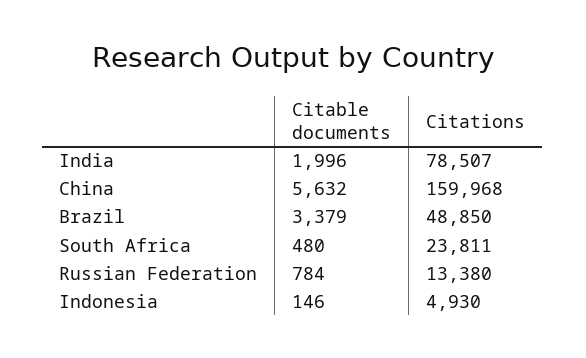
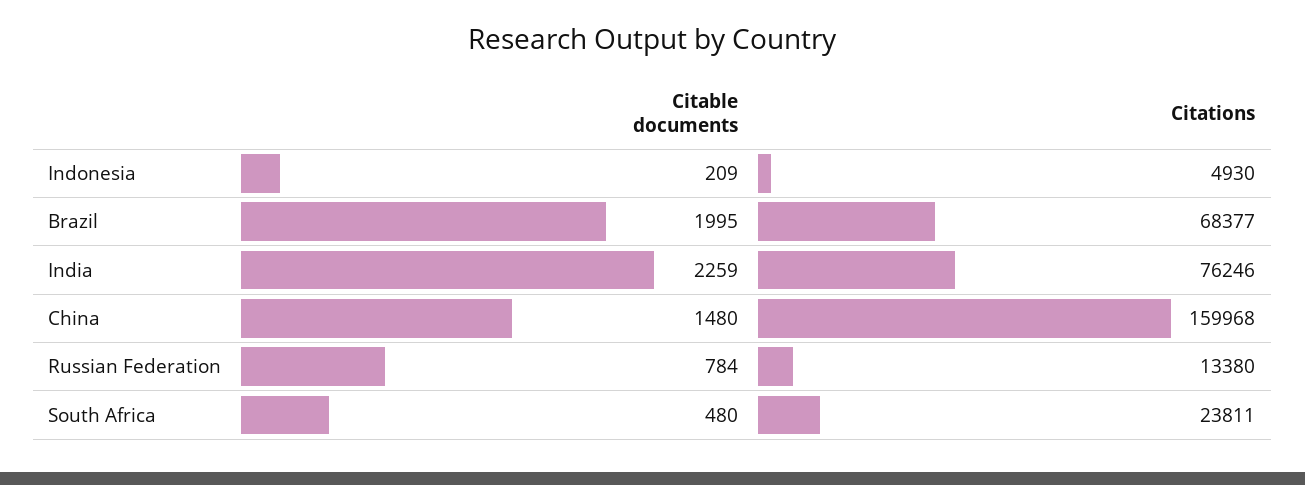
  {
    "Citable documents": {
-     "India": 1996,
+     "India": 2259,
-     "China": 5632,
+     "China": 1480,
-     "Brazil": 3379,
+     "Brazil": 1995,
      "South Africa": 480,
      "Russian Federation": 784,
-     "Indonesia": 146
+     "Indonesia": 209
    },
    "Citations": {
-     "India": 78507,
+     "India": 76246,
      "China": 159968,
-     "Brazil": 48850,
+     "Brazil": 68377,
      "South Africa": 23811,
      "Russian Federation": 13380,
      "Indonesia": 4930
    }
  }

